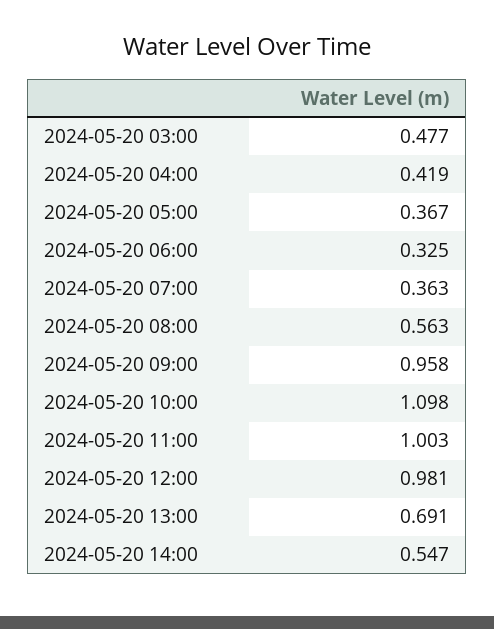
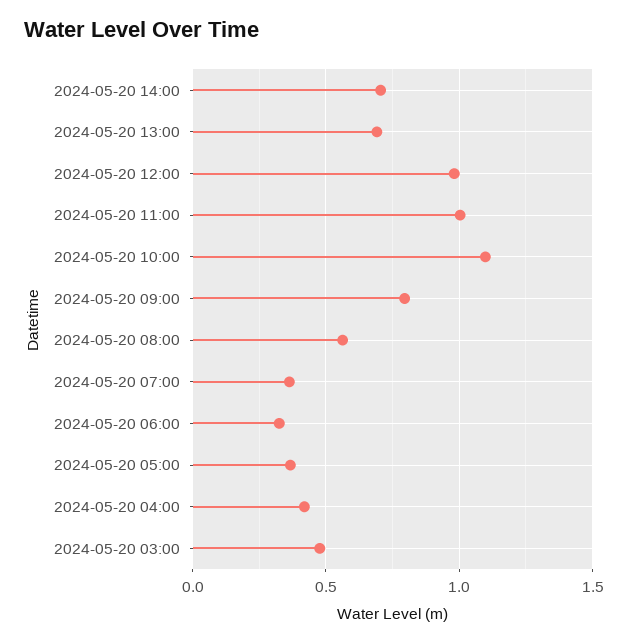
  {
    "2024-05-20 03:00": 0.477,
    "2024-05-20 04:00": 0.419,
    "2024-05-20 05:00": 0.367,
    "2024-05-20 06:00": 0.325,
    "2024-05-20 07:00": 0.363,
    "2024-05-20 08:00": 0.563,
-   "2024-05-20 09:00": 0.958,
+   "2024-05-20 09:00": 0.8,
    "2024-05-20 10:00": 1.098,
    "2024-05-20 11:00": 1.003,
    "2024-05-20 12:00": 0.981,
    "2024-05-20 13:00": 0.691,
-   "2024-05-20 14:00": 0.547
+   "2024-05-20 14:00": 0.7
  }

